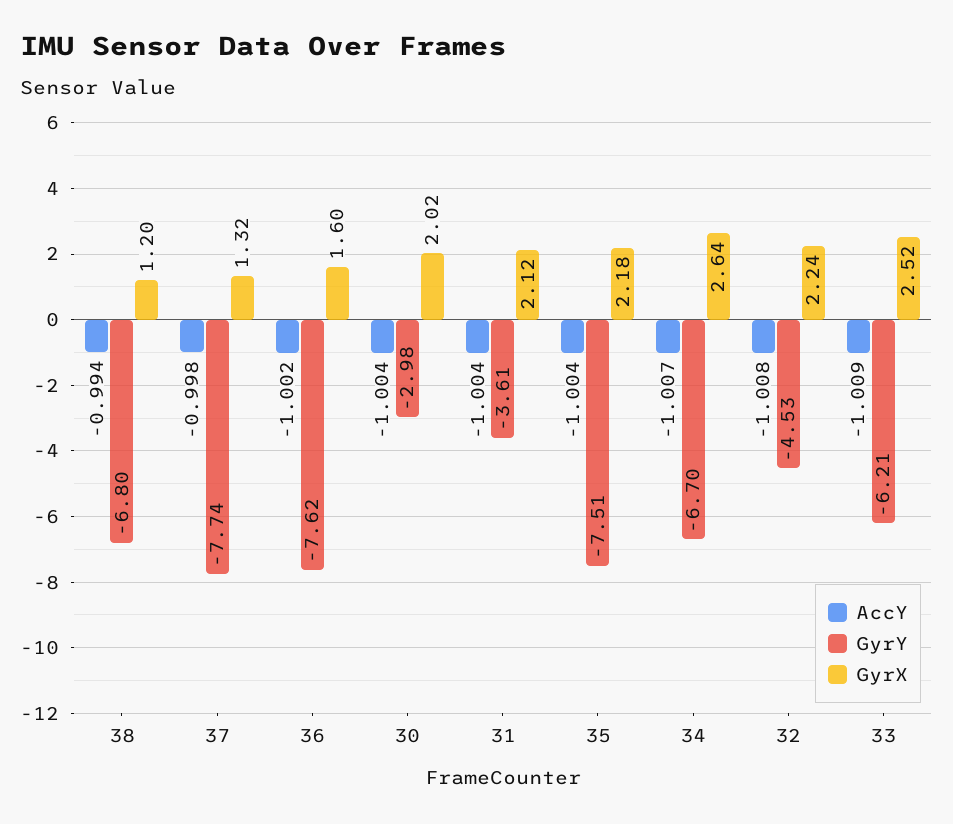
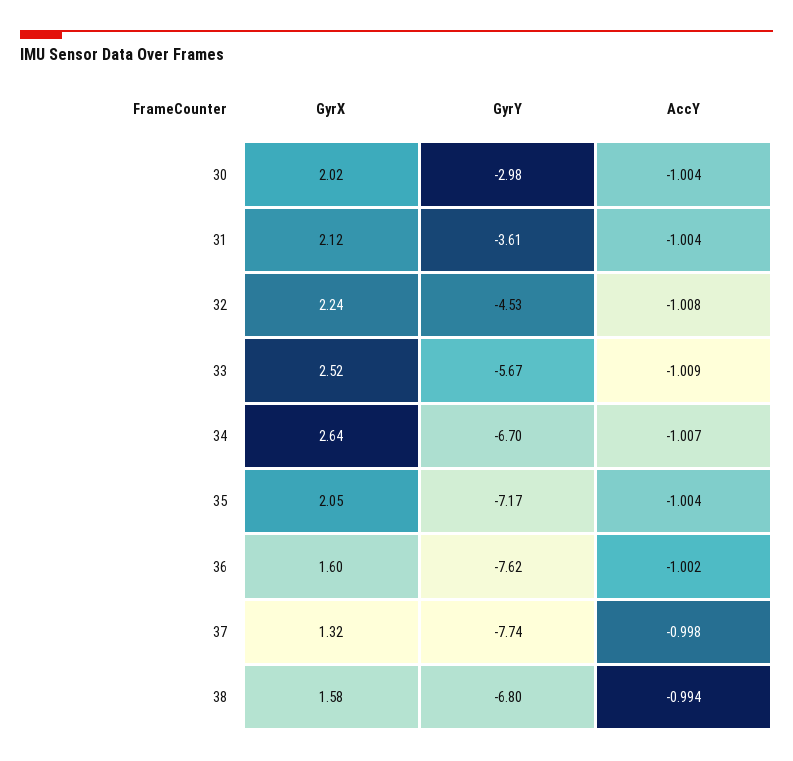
  {
    "AccY": {
      "38": -0.994,
      "37": -0.998,
      "36": -1.002,
      "30": -1.004,
      "31": -1.004,
      "35": -1.004,
      "34": -1.007,
      "32": -1.008,
      "33": -1.009
    },
    "GyrY": {
      "38": -6.8,
      "37": -7.74,
      "36": -7.62,
      "30": -2.98,
      "31": -3.61,
-     "35": -7.51,
+     "35": -7.17,
      "34": -6.7,
      "32": -4.53,
-     "33": -6.21
+     "33": -5.67
    },
    "GyrX": {
-     "38": 1.2,
+     "38": 1.58,
      "37": 1.32,
      "36": 1.6,
      "30": 2.02,
      "31": 2.12,
-     "35": 2.18,
+     "35": 2.05,
      "34": 2.64,
      "32": 2.24,
      "33": 2.52
    }
  }

